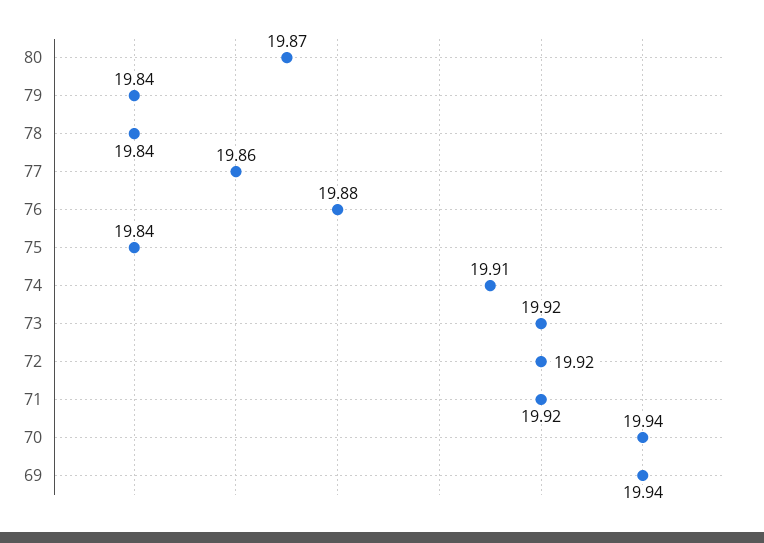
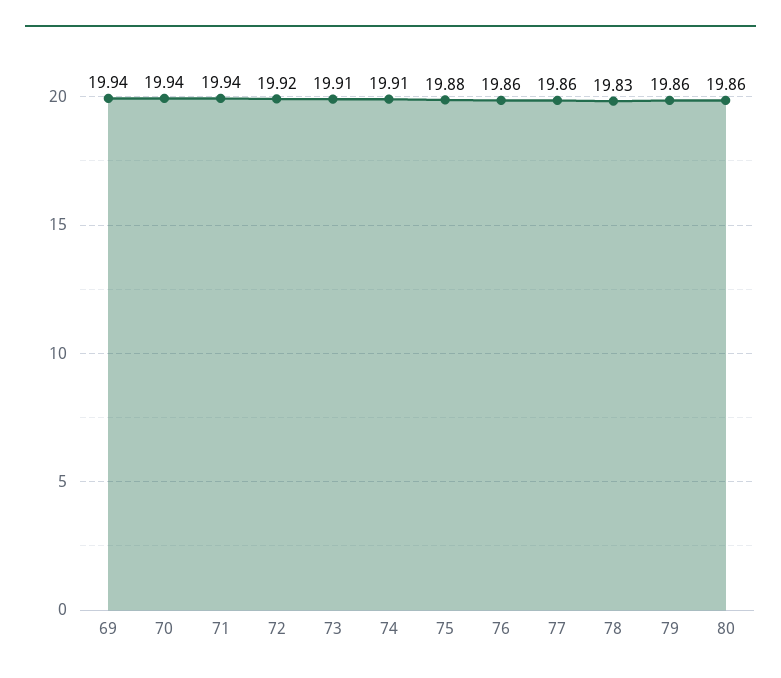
  {
-   "80": 19.87,
+   "80": 19.86,
-   "79": 19.84,
+   "79": 19.86,
-   "78": 19.84,
+   "78": 19.83,
    "77": 19.86,
-   "76": 19.88,
+   "76": 19.86,
-   "75": 19.84,
+   "75": 19.88,
    "74": 19.91,
-   "73": 19.92,
+   "73": 19.91,
    "72": 19.92,
-   "71": 19.92,
+   "71": 19.94,
    "70": 19.94,
    "69": 19.94
  }

